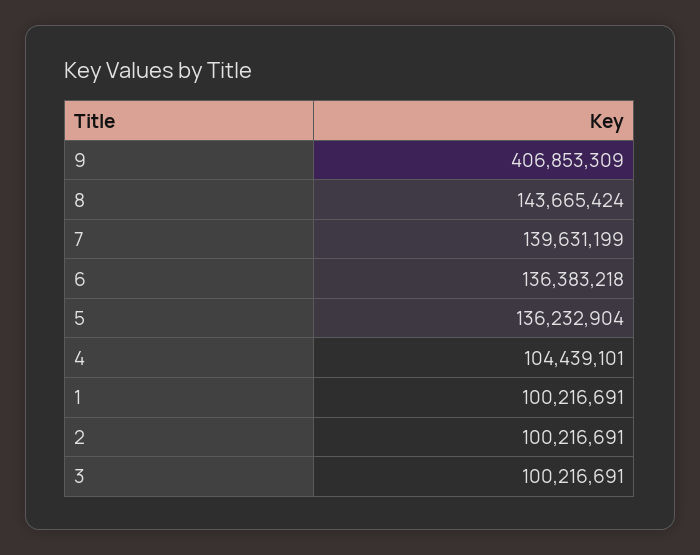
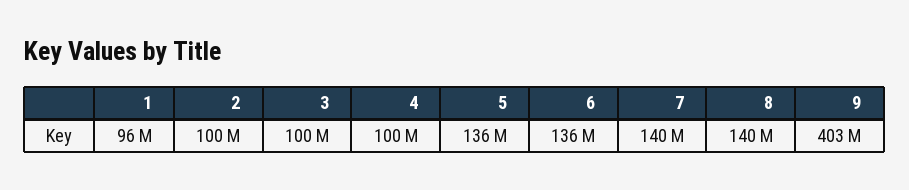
  {
-   "9": 406853309,
+   "9": 403000000,
-   "8": 143665424,
+   "8": 140000000,
    "7": 139631199,
    "6": 136383218,
    "5": 136232904,
-   "4": 104439101,
+   "4": 100000000,
-   "1": 100216691,
+   "1": 96000000,
    "2": 100216691,
    "3": 100216691
  }

